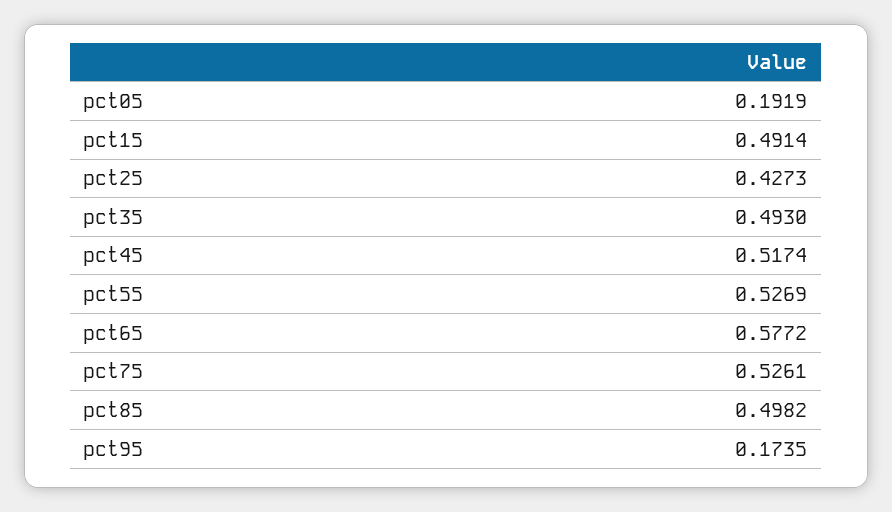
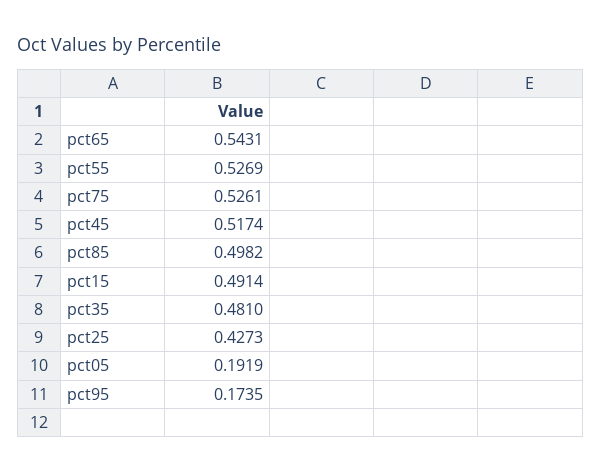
  {
    "pct05": 0.1919,
    "pct15": 0.4914,
    "pct25": 0.4273,
-   "pct35": 0.493,
+   "pct35": 0.481,
    "pct45": 0.5174,
    "pct55": 0.5269,
-   "pct65": 0.5772,
+   "pct65": 0.5431,
    "pct75": 0.5261,
    "pct85": 0.4982,
    "pct95": 0.1735
  }

